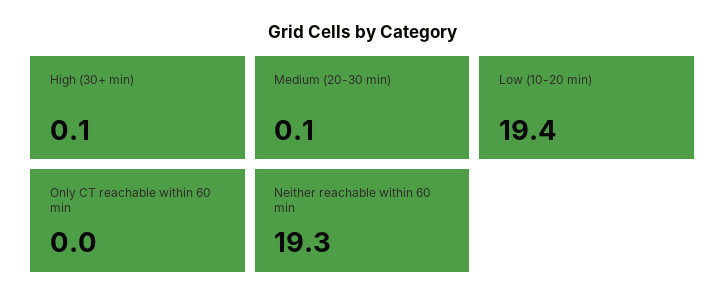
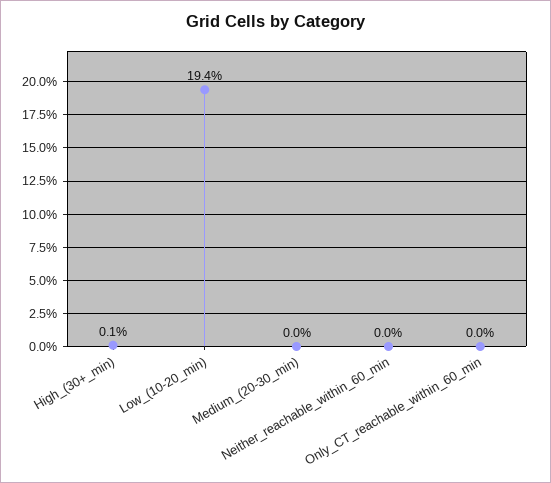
  {
    "High (30+ min)": 0.1,
-   "Medium (20-30 min)": 0.1,
+   "Medium (20-30 min)": 0,
    "Low (10-20 min)": 19.4,
    "Only CT reachable within 60 min": 0,
-   "Neither reachable within 60 min": 19.3
+   "Neither reachable within 60 min": 0
  }

